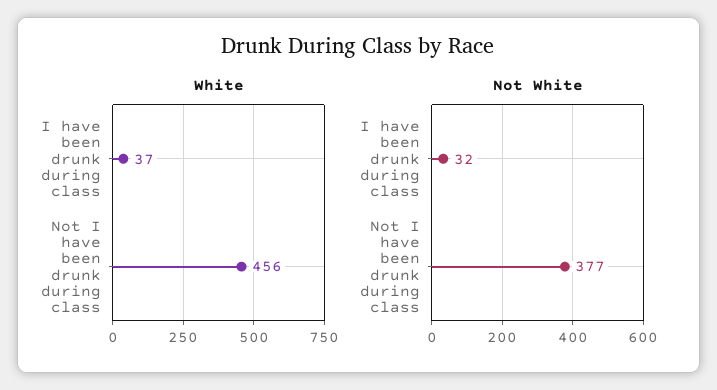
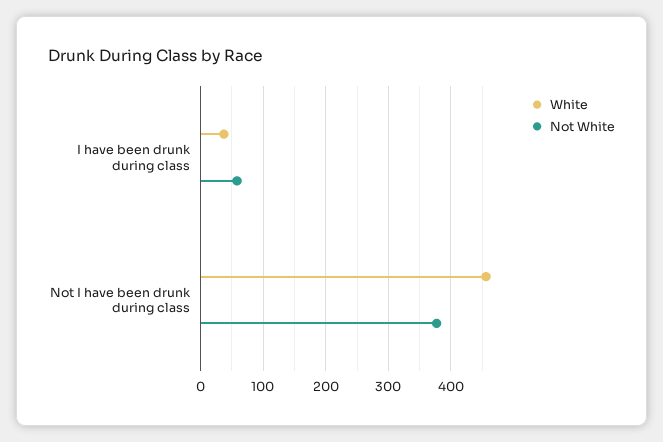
  {
    "White": {
      "I have been drunk during class": 37,
      "Not I have been drunk during class": 456
    },
    "Not White": {
-     "I have been drunk during class": 32,
+     "I have been drunk during class": 60,
      "Not I have been drunk during class": 377
    }
  }

